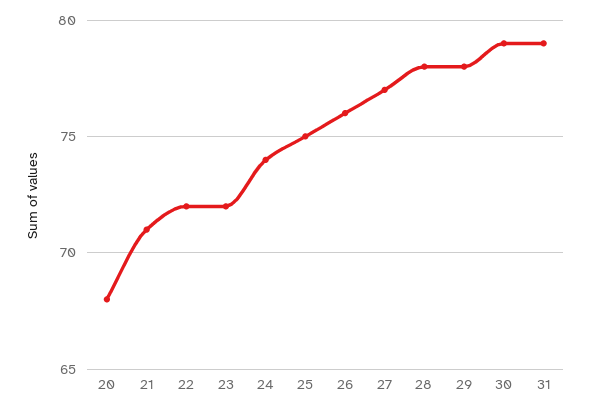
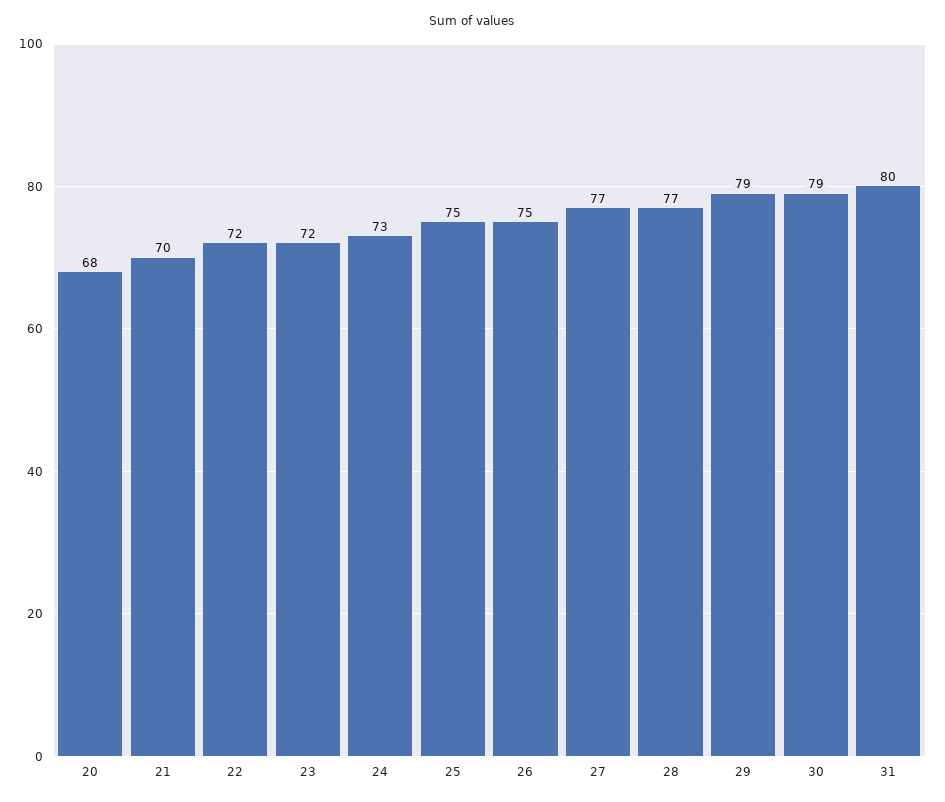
  {
    "20": 68,
-   "21": 71,
+   "21": 70,
    "22": 72,
    "23": 72,
-   "24": 74,
+   "24": 73,
    "25": 75,
-   "26": 76,
+   "26": 75,
    "27": 77,
-   "28": 78,
+   "28": 77,
-   "29": 78,
+   "29": 79,
    "30": 79,
-   "31": 79
+   "31": 80
  }

